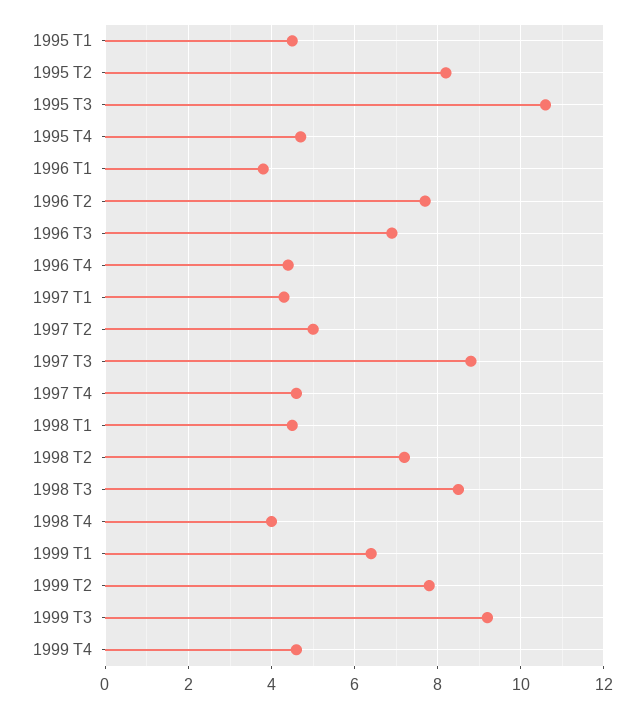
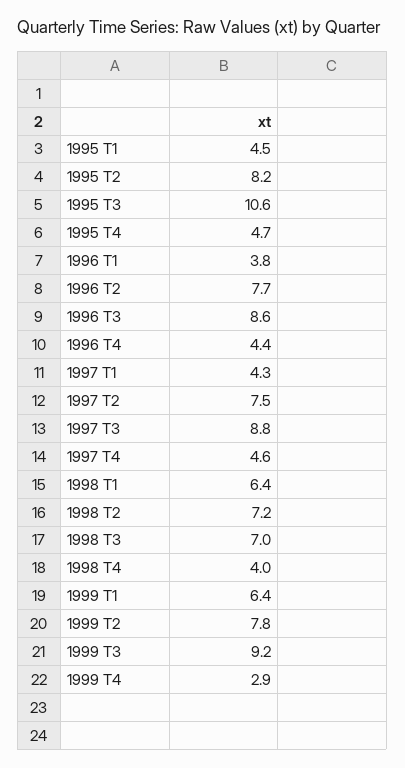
  {
    "1995 T1": 4.5,
    "1995 T2": 8.2,
    "1995 T3": 10.6,
    "1995 T4": 4.7,
    "1996 T1": 3.8,
    "1996 T2": 7.7,
-   "1996 T3": 7,
+   "1996 T3": 8.6,
    "1996 T4": 4.4,
    "1997 T1": 4.3,
-   "1997 T2": 5,
+   "1997 T2": 7.5,
    "1997 T3": 8.8,
    "1997 T4": 4.6,
-   "1998 T1": 4.5,
+   "1998 T1": 6.4,
    "1998 T2": 7.2,
-   "1998 T3": 8.5,
+   "1998 T3": 7,
    "1998 T4": 4,
    "1999 T1": 6.4,
    "1999 T2": 7.8,
    "1999 T3": 9.2,
-   "1999 T4": 4.5
+   "1999 T4": 2.9
  }

